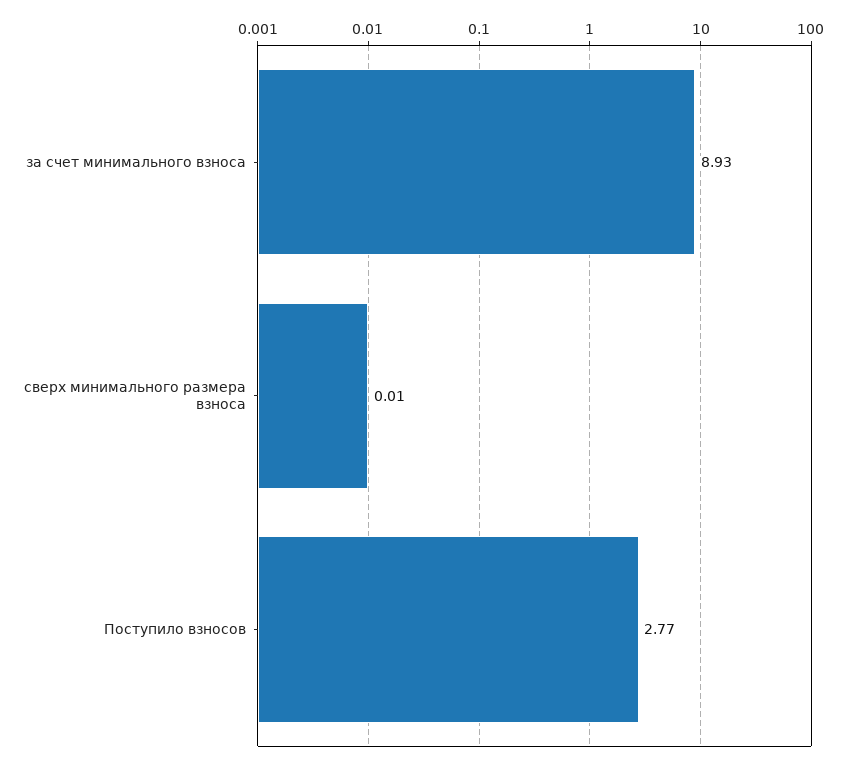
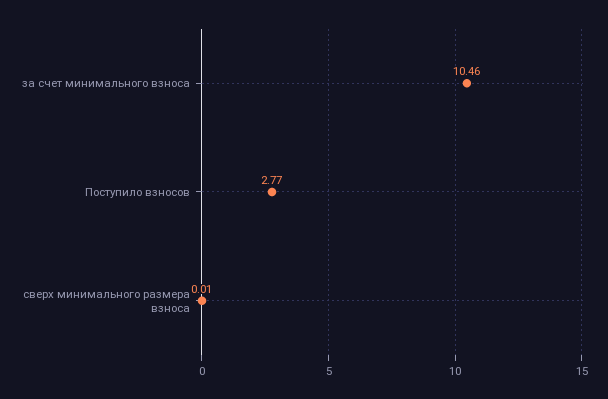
  {
-   "за счет минимального взноса": 8.93,
+   "за счет минимального взноса": 10.46,
    "сверх минимального размера взноса": 0.01,
    "Поступило взносов": 2.77
  }

